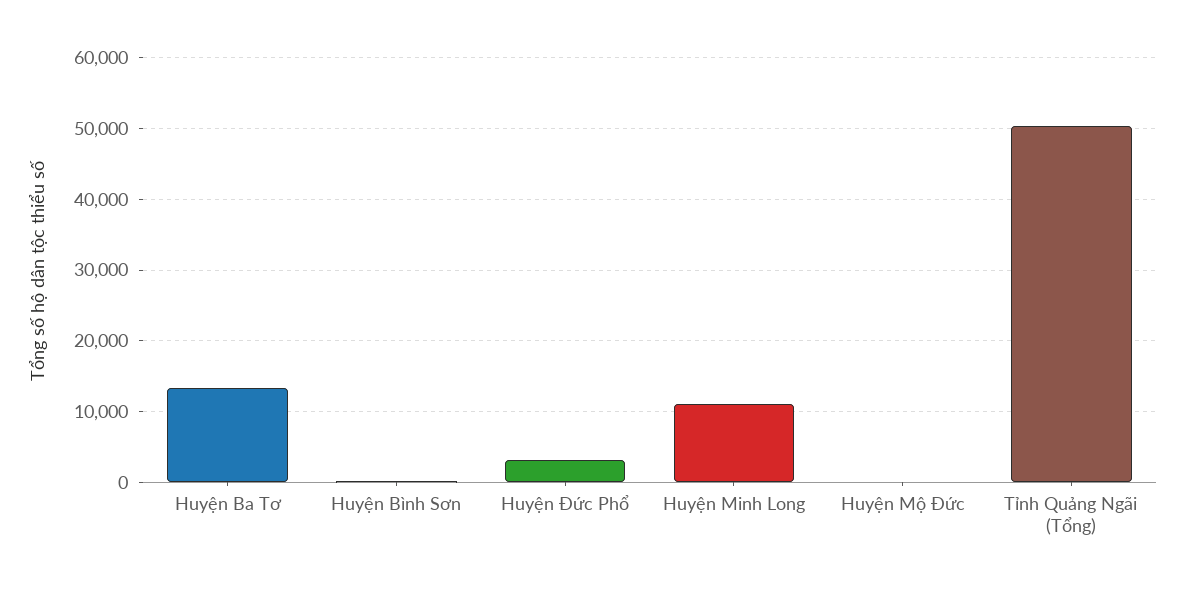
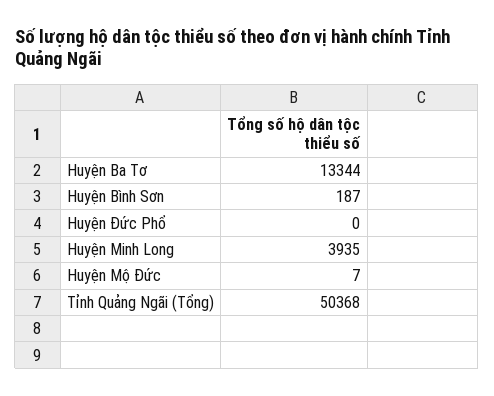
  {
    "Huyện Ba Tơ": 13344,
    "Huyện Bình Sơn": 187,
-   "Huyện Đức Phổ": 3000,
+   "Huyện Đức Phổ": 0,
-   "Huyện Minh Long": 11000,
+   "Huyện Minh Long": 3935,
    "Huyện Mộ Đức": 7,
    "Tỉnh Quảng Ngãi (Tổng)": 50368
  }

